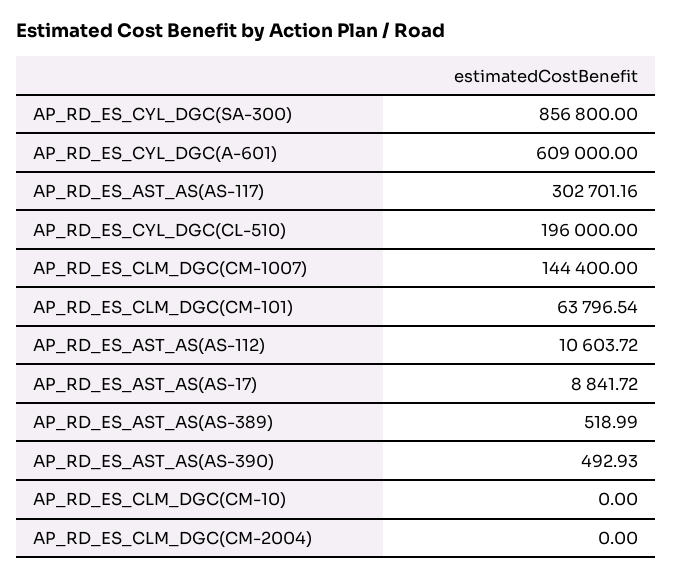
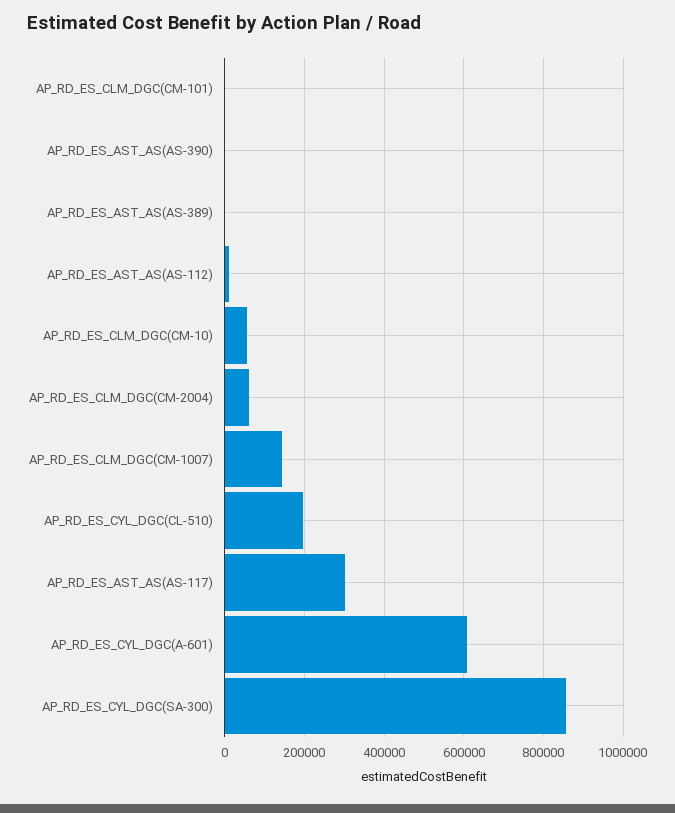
  {
    "AP_RD_ES_CYL_DGC(SA-300)": 856800,
    "AP_RD_ES_CYL_DGC(A-601)": 609000,
    "AP_RD_ES_AST_AS(AS-117)": 302701.16,
    "AP_RD_ES_CYL_DGC(CL-510)": 196000,
    "AP_RD_ES_CLM_DGC(CM-1007)": 144400,
-   "AP_RD_ES_CLM_DGC(CM-101)": 63796.54,
+   "AP_RD_ES_CLM_DGC(CM-101)": 0,
    "AP_RD_ES_AST_AS(AS-112)": 10603.72,
-   "AP_RD_ES_AST_AS(AS-17)": 8841.72,
    "AP_RD_ES_AST_AS(AS-389)": 518.99,
    "AP_RD_ES_AST_AS(AS-390)": 492.93,
-   "AP_RD_ES_CLM_DGC(CM-10)": 0,
+   "AP_RD_ES_CLM_DGC(CM-10)": 60000,
-   "AP_RD_ES_CLM_DGC(CM-2004)": 0
+   "AP_RD_ES_CLM_DGC(CM-2004)": 60000
  }

